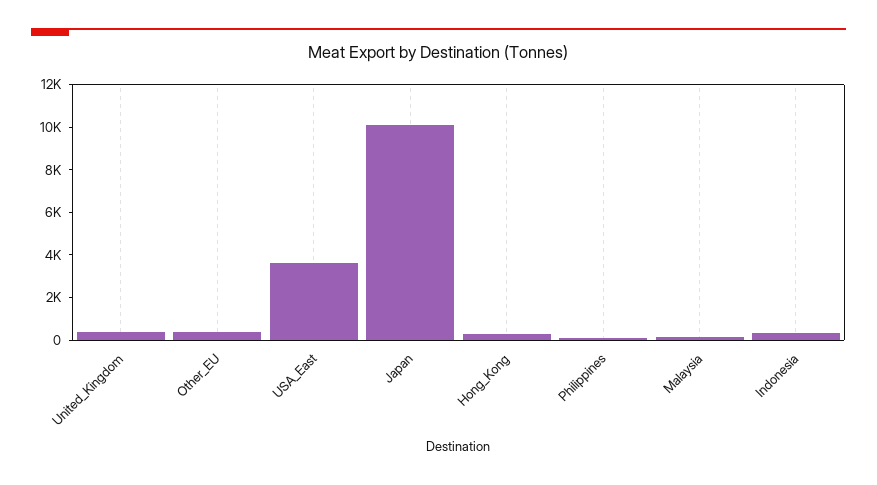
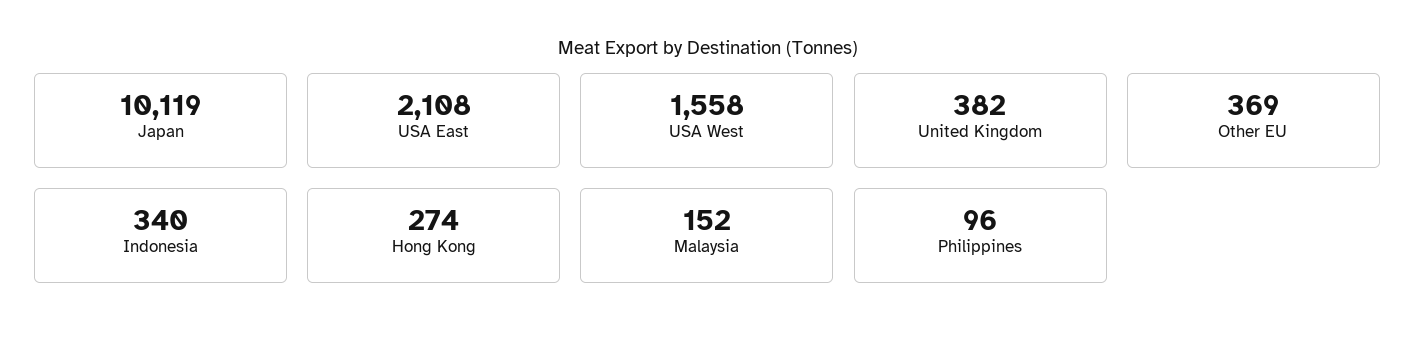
  {
    "United_Kingdom": 382,
    "Other_EU": 369,
-   "USA_East": 3500,
+   "USA_East": 2108,
    "Japan": 10119,
    "Hong_Kong": 274,
    "Philippines": 96,
    "Malaysia": 152,
-   "Indonesia": 340
+   "Indonesia": 340,
+   "USA West": 1558
  }

